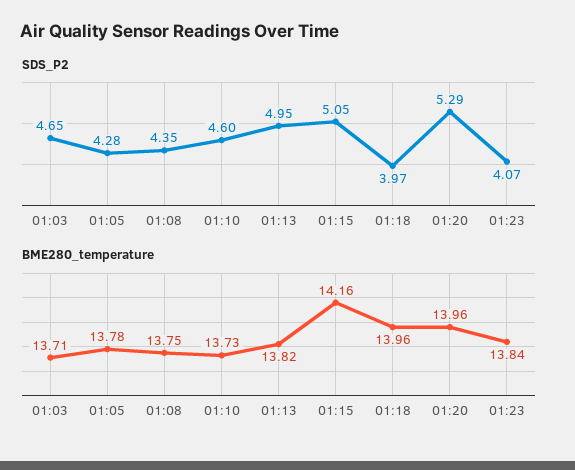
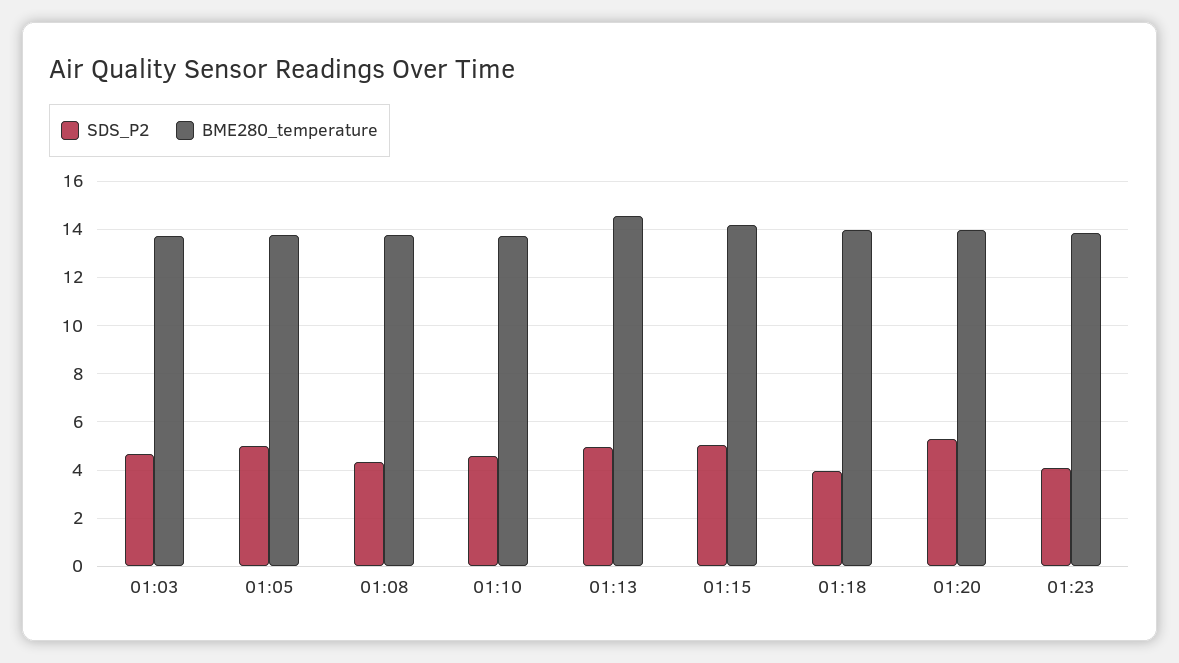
  {
    "SDS_P2": {
      "01:03": 4.65,
-     "01:05": 4.28,
+     "01:05": 5,
      "01:08": 4.35,
      "01:10": 4.6,
      "01:13": 4.95,
      "01:15": 5.05,
      "01:18": 3.97,
      "01:20": 5.29,
      "01:23": 4.07
    },
    "BME280_temperature": {
      "01:03": 13.71,
      "01:05": 13.78,
      "01:08": 13.75,
      "01:10": 13.73,
-     "01:13": 13.82,
+     "01:13": 14.5,
      "01:15": 14.16,
      "01:18": 13.96,
      "01:20": 13.96,
      "01:23": 13.84
    }
  }

